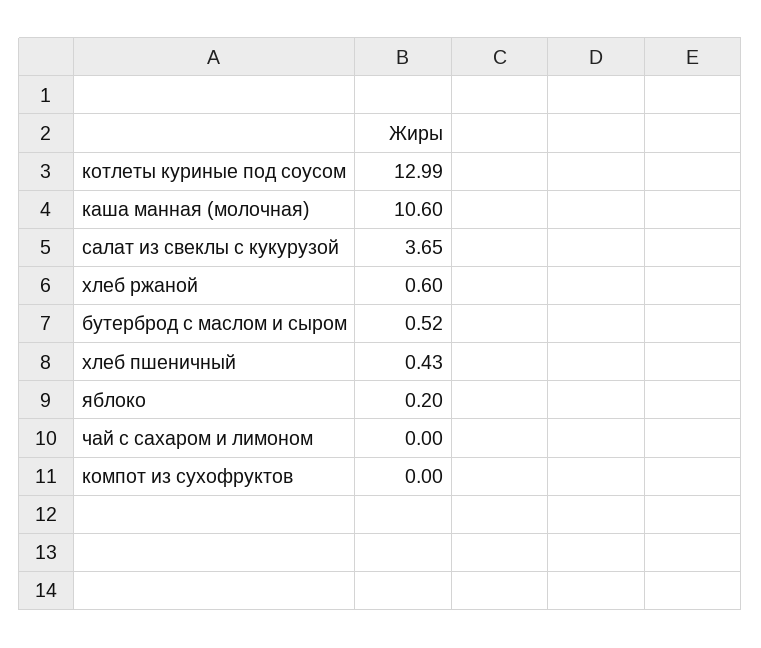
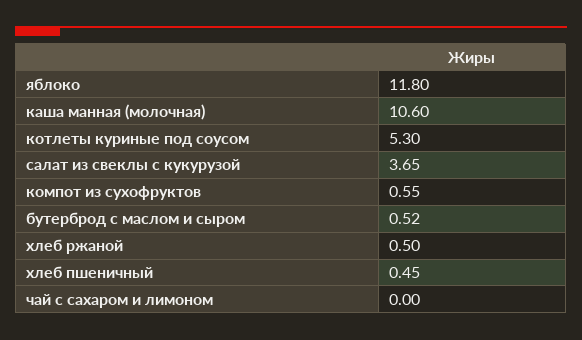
  {
-   "котлеты куриные под соусом": 12.99,
+   "котлеты куриные под соусом": 5.3,
    "каша манная (молочная)": 10.6,
    "салат из свеклы с кукурузой": 3.65,
-   "хлеб ржаной": 0.6,
+   "хлеб ржаной": 0.5,
    "бутерброд с маслом и сыром": 0.52,
-   "хлеб пшеничный": 0.43,
+   "хлеб пшеничный": 0.45,
-   "яблоко": 0.2,
+   "яблоко": 11.8,
    "чай с сахаром и лимоном": 0,
-   "компот из сухофруктов": 0
+   "компот из сухофруктов": 0.55
  }

